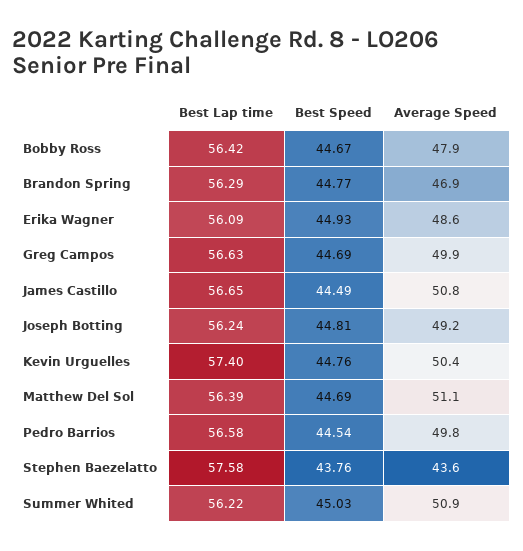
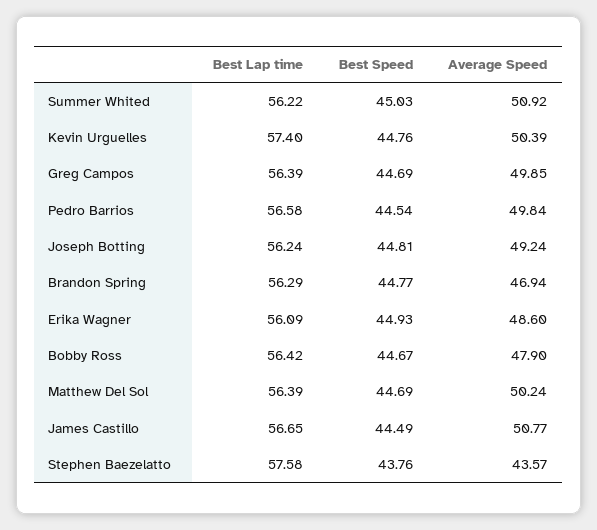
  {
    "Best Lap time": {
      "Bobby Ross": 56.42,
      "Brandon Spring": 56.29,
      "Erika Wagner": 56.09,
-     "Greg Campos": 56.63,
+     "Greg Campos": 56.39,
      "James Castillo": 56.65,
      "Joseph Botting": 56.24,
      "Kevin Urguelles": 57.4,
      "Matthew Del Sol": 56.39,
      "Pedro Barrios": 56.58,
      "Stephen Baezelatto": 57.58,
      "Summer Whited": 56.22
    },
    "Best Speed": {
      "Bobby Ross": 44.67,
      "Brandon Spring": 44.77,
      "Erika Wagner": 44.93,
      "Greg Campos": 44.69,
      "James Castillo": 44.49,
      "Joseph Botting": 44.81,
      "Kevin Urguelles": 44.76,
      "Matthew Del Sol": 44.69,
      "Pedro Barrios": 44.54,
      "Stephen Baezelatto": 43.76,
      "Summer Whited": 45.03
    },
    "Average Speed": {
      "Bobby Ross": 47.9,
      "Brandon Spring": 46.94,
      "Erika Wagner": 48.6,
      "Greg Campos": 49.85,
      "James Castillo": 50.77,
      "Joseph Botting": 49.24,
      "Kevin Urguelles": 50.39,
-     "Matthew Del Sol": 51.1,
+     "Matthew Del Sol": 50.24,
      "Pedro Barrios": 49.84,
      "Stephen Baezelatto": 43.57,
      "Summer Whited": 50.92
    }
  }

